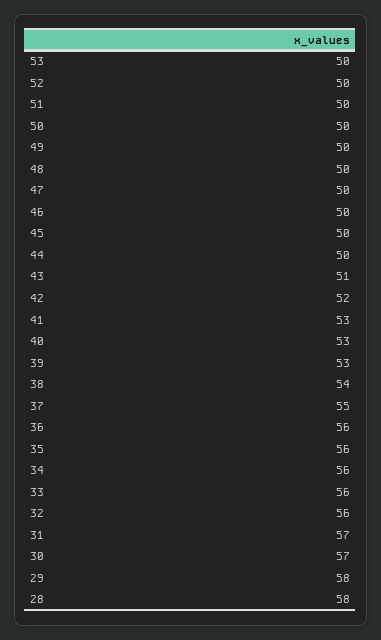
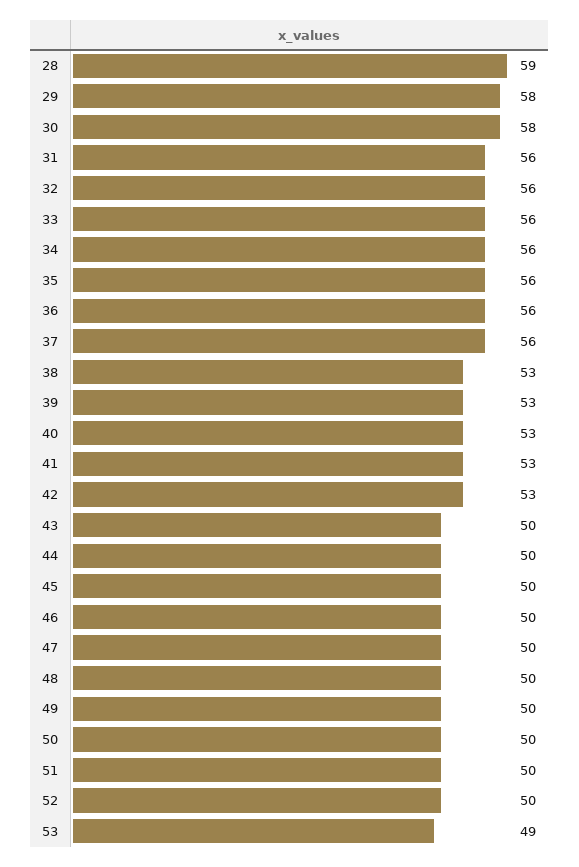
  {
-   "53": 50,
+   "53": 49,
    "52": 50,
    "51": 50,
    "50": 50,
    "49": 50,
    "48": 50,
    "47": 50,
    "46": 50,
    "45": 50,
    "44": 50,
-   "43": 51,
+   "43": 50,
-   "42": 52,
+   "42": 53,
    "41": 53,
    "40": 53,
    "39": 53,
-   "38": 54,
+   "38": 53,
-   "37": 55,
+   "37": 56,
    "36": 56,
    "35": 56,
    "34": 56,
    "33": 56,
    "32": 56,
-   "31": 57,
+   "31": 56,
-   "30": 57,
+   "30": 58,
    "29": 58,
-   "28": 58
+   "28": 59
  }

